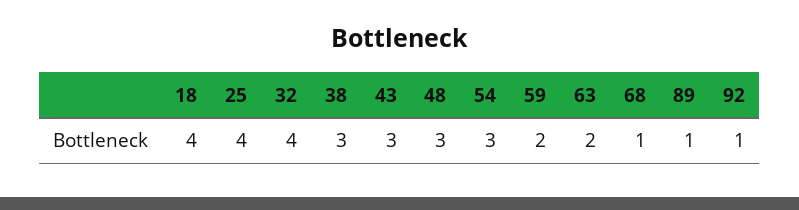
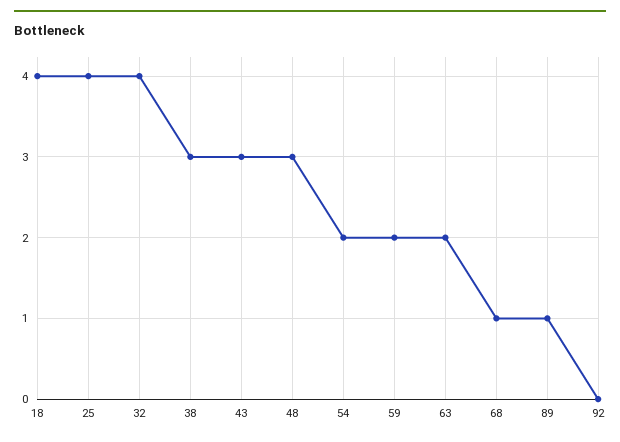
  {
    "18": 4,
    "25": 4,
    "32": 4,
    "38": 3,
    "43": 3,
    "48": 3,
-   "54": 3,
+   "54": 2,
    "59": 2,
    "63": 2,
    "68": 1,
    "89": 1,
-   "92": 1
+   "92": 0
  }

